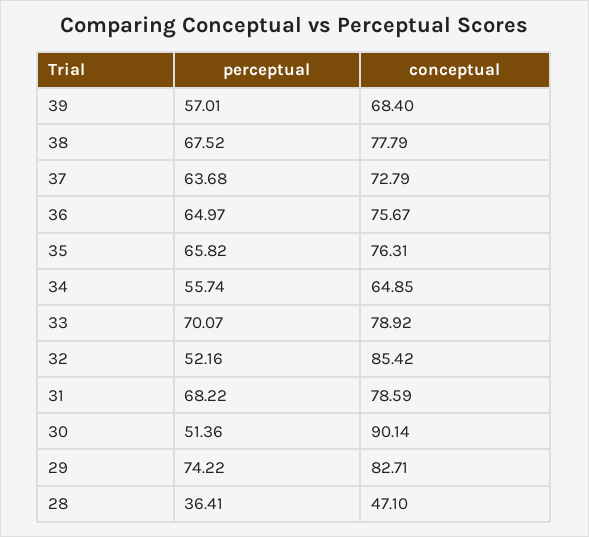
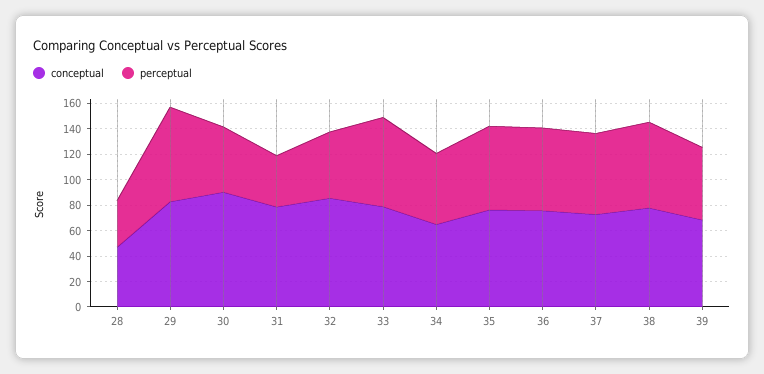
  {
    "perceptual": {
      "39": 57.01,
      "38": 67.52,
      "37": 63.68,
      "36": 64.97,
      "35": 65.82,
      "34": 55.74,
      "33": 70.07,
      "32": 52.16,
-     "31": 68.22,
+     "31": 40,
      "30": 51.36,
      "29": 74.22,
      "28": 36.41
    },
    "conceptual": {
      "39": 68.4,
      "38": 77.79,
      "37": 72.79,
      "36": 75.67,
      "35": 76.31,
      "34": 64.85,
      "33": 78.92,
      "32": 85.42,
      "31": 78.59,
      "30": 90.14,
      "29": 82.71,
      "28": 47.1
    }
  }

